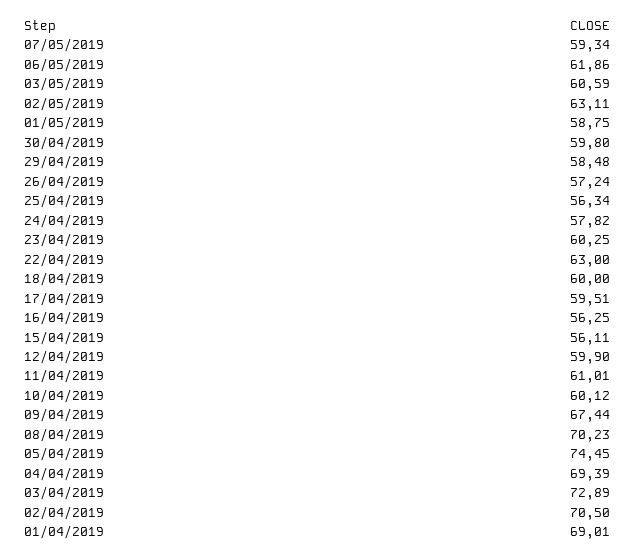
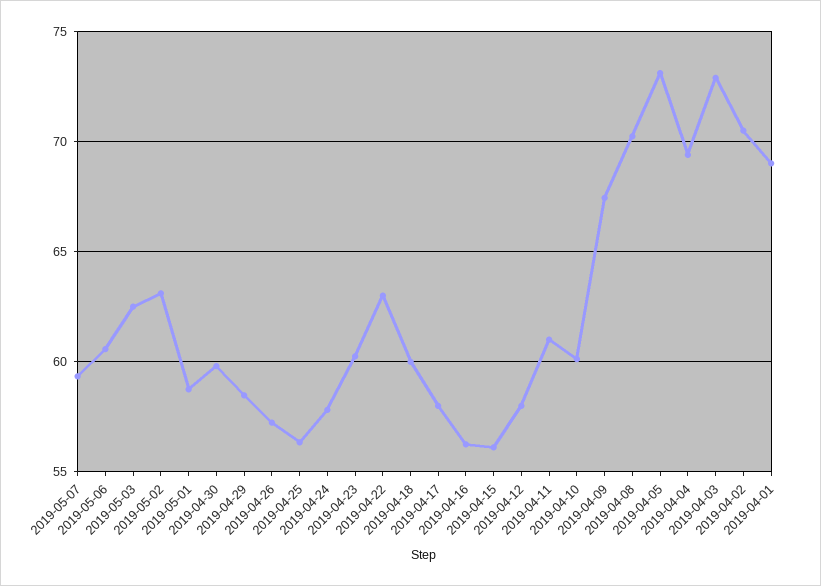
  {
    "07/05/2019": 59.34,
-   "06/05/2019": 61.86,
+   "06/05/2019": 60.5,
-   "03/05/2019": 60.59,
+   "03/05/2019": 62.5,
    "02/05/2019": 63.11,
    "01/05/2019": 58.75,
    "30/04/2019": 59.8,
    "29/04/2019": 58.48,
    "26/04/2019": 57.24,
    "25/04/2019": 56.34,
    "24/04/2019": 57.82,
    "23/04/2019": 60.25,
    "22/04/2019": 63,
    "18/04/2019": 60,
-   "17/04/2019": 59.51,
+   "17/04/2019": 58,
    "16/04/2019": 56.25,
    "15/04/2019": 56.11,
-   "12/04/2019": 59.9,
+   "12/04/2019": 58,
    "11/04/2019": 61.01,
    "10/04/2019": 60.12,
    "09/04/2019": 67.44,
    "08/04/2019": 70.23,
-   "05/04/2019": 74.45,
+   "05/04/2019": 73,
    "04/04/2019": 69.39,
    "03/04/2019": 72.89,
    "02/04/2019": 70.5,
    "01/04/2019": 69.01
  }

